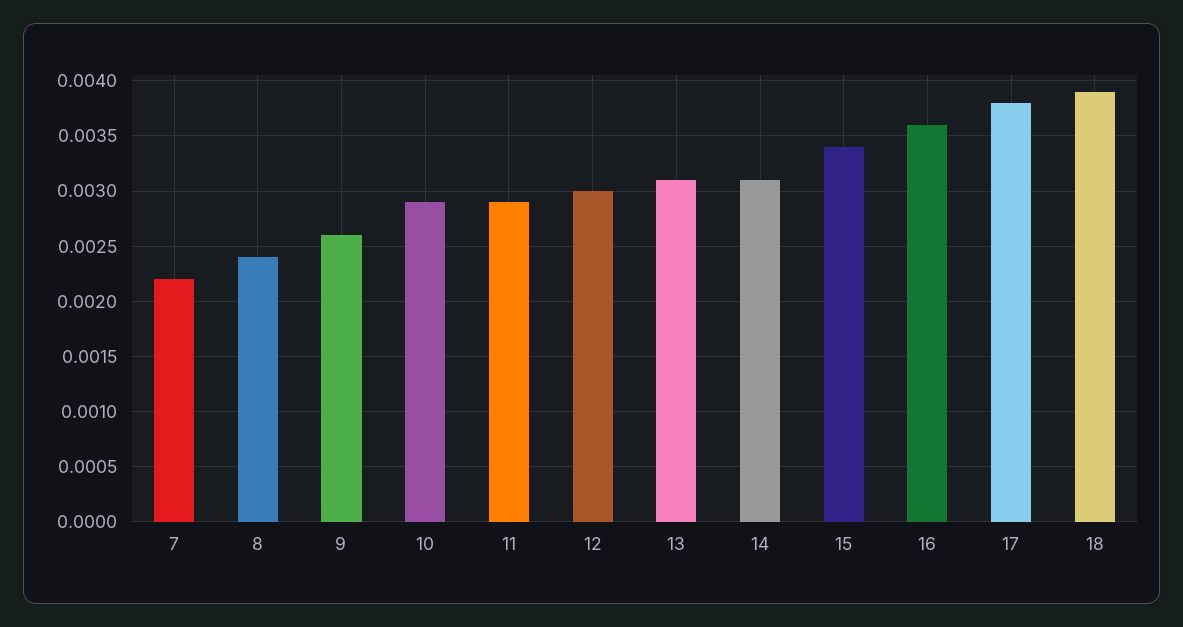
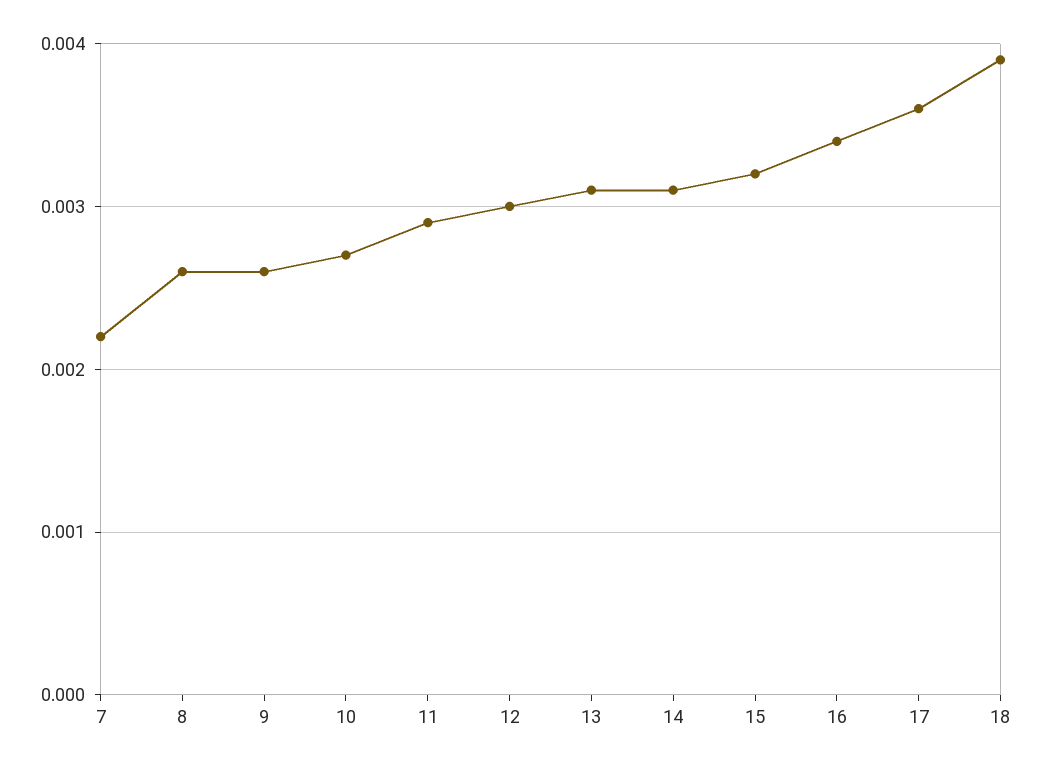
  {
    "7": 0.0022,
-   "8": 0.0024,
+   "8": 0.0026,
    "9": 0.0026,
-   "10": 0.0029,
+   "10": 0.0027,
    "11": 0.0029,
    "12": 0.003,
    "13": 0.0031,
    "14": 0.0031,
-   "15": 0.0034,
+   "15": 0.0032,
-   "16": 0.0036,
+   "16": 0.0034,
-   "17": 0.0038,
+   "17": 0.0036,
    "18": 0.0039
  }

